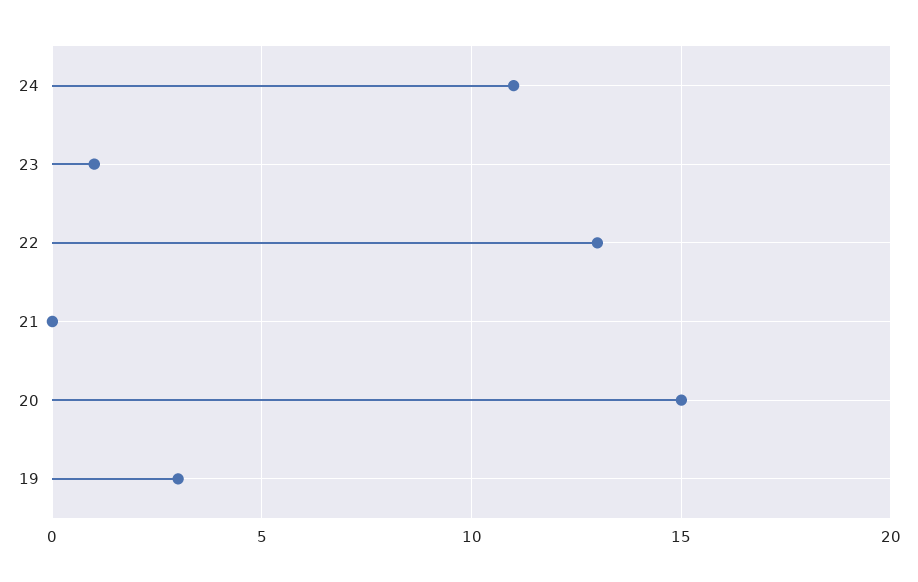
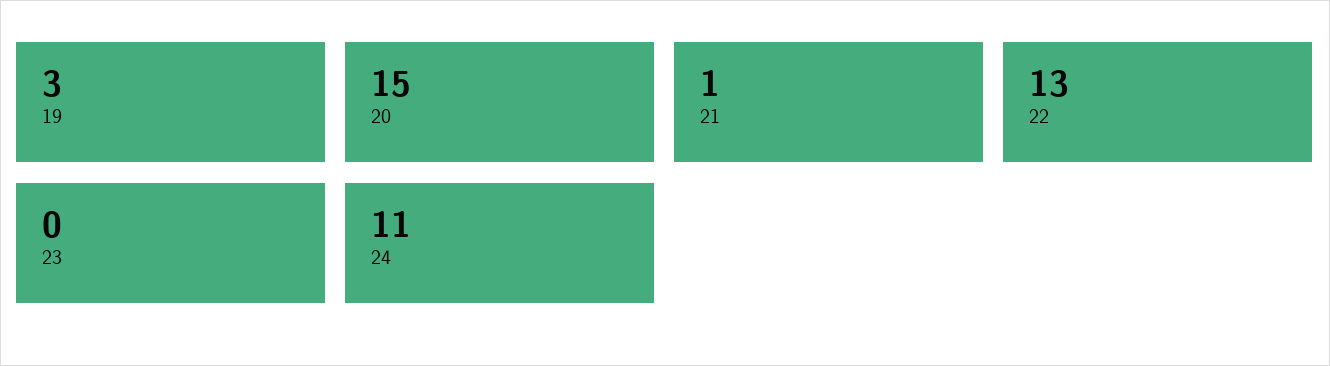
  {
    "24": 11,
-   "23": 1,
+   "23": 0,
    "22": 13,
-   "21": 0,
+   "21": 1,
    "20": 15,
    "19": 3
  }

